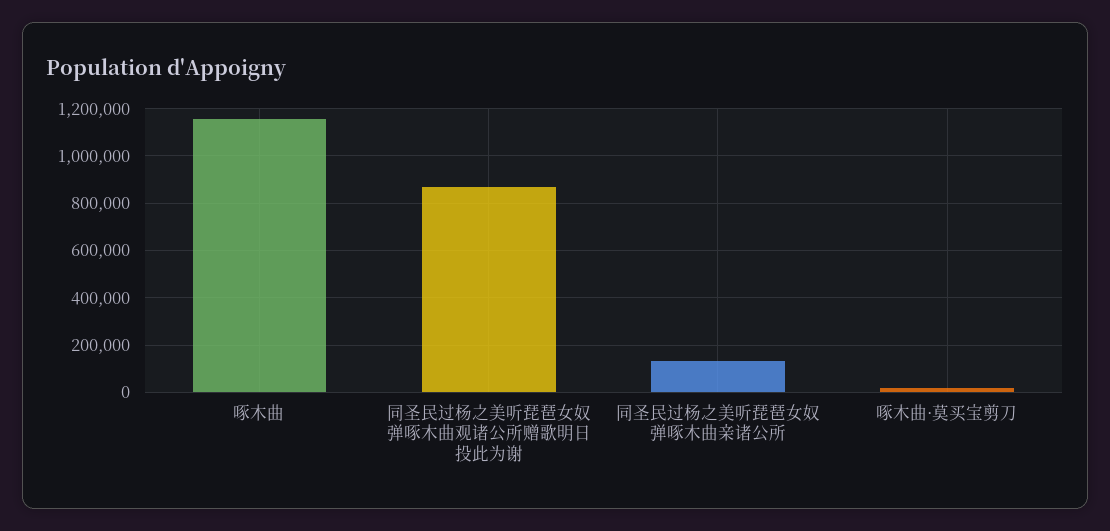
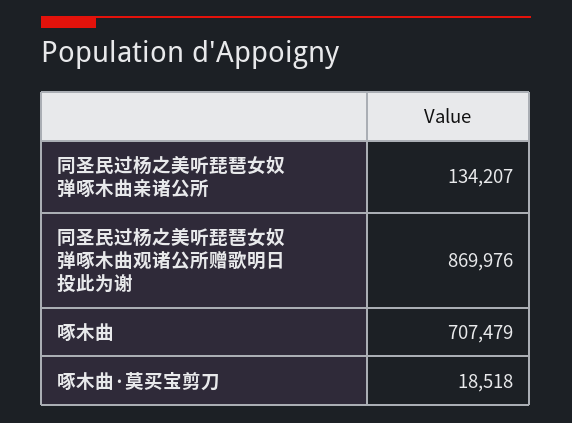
  {
-   "啄木曲": 1150000,
+   "啄木曲": 707479,
    "同圣民过杨之美听琵琶女奴弹啄木曲观诸公所赠歌明日投此为谢": 869976,
    "同圣民过杨之美听琵琶女奴弹啄木曲亲诸公所": 134207,
    "啄木曲·莫买宝剪刀": 18518
  }

